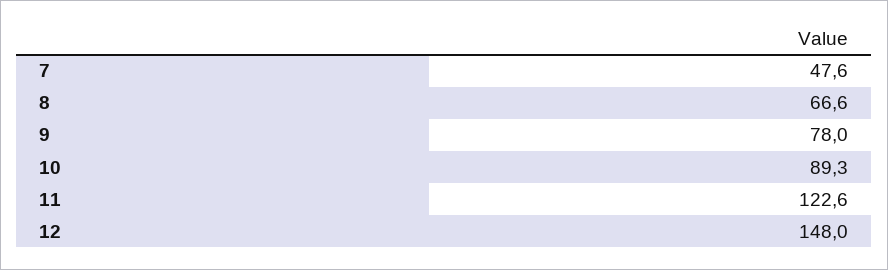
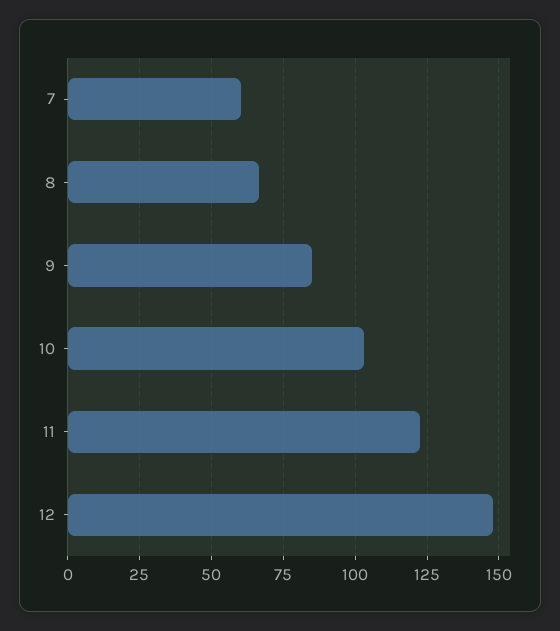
  {
-   "7": 47.6,
+   "7": 60,
    "8": 66.6,
-   "9": 78,
+   "9": 85,
-   "10": 89.3,
+   "10": 102.5,
    "11": 122.6,
    "12": 148
  }

